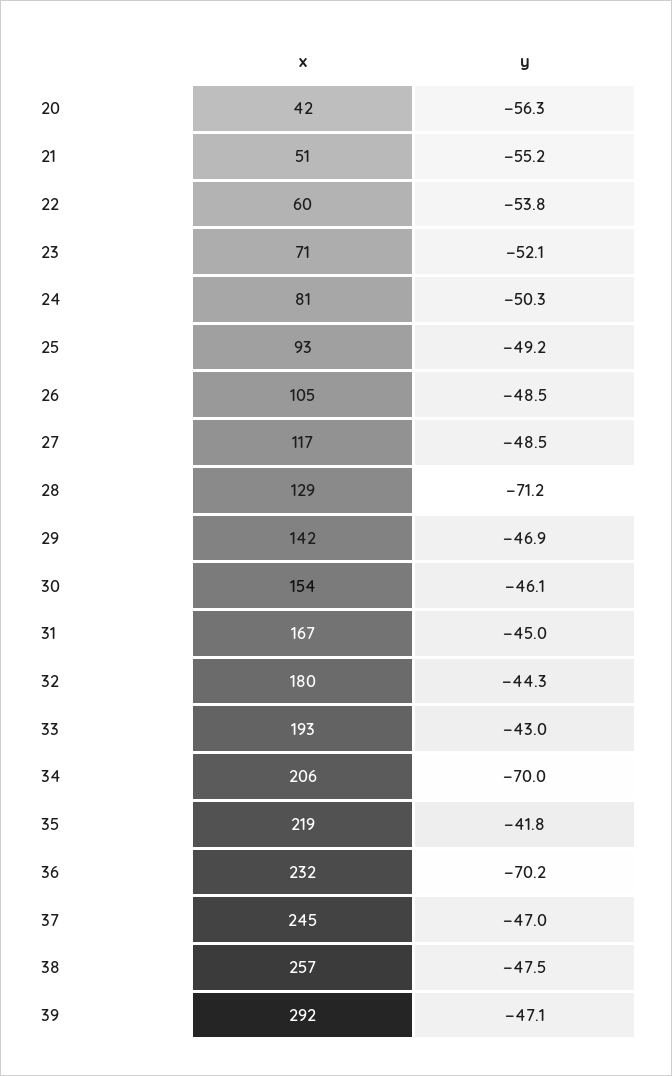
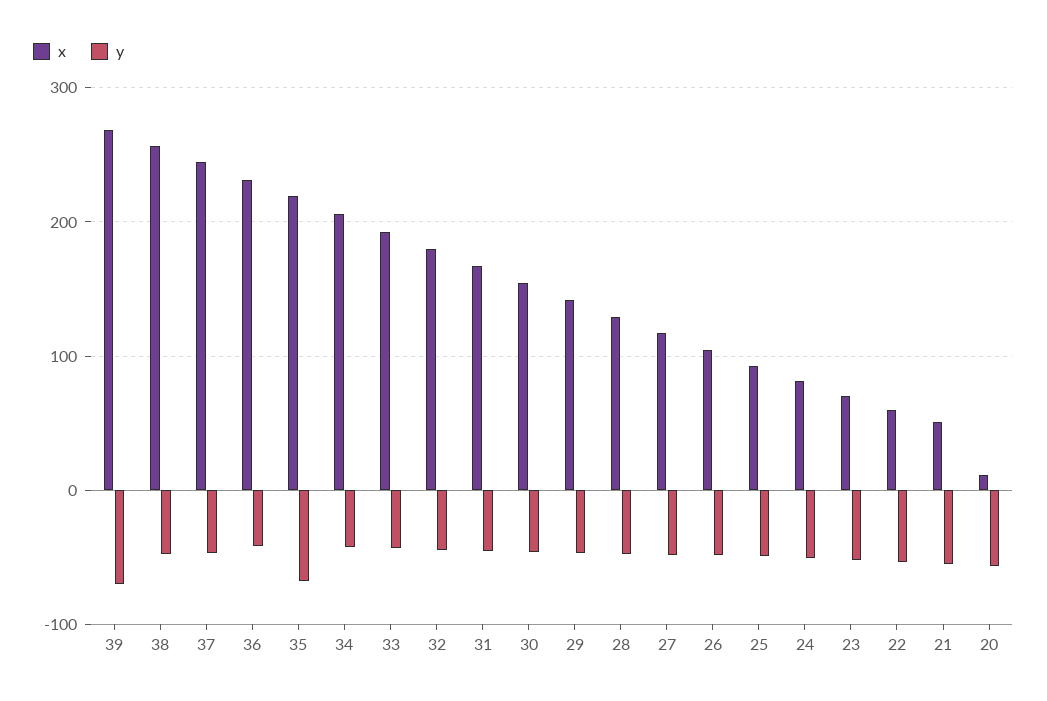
  {
    "x": {
-     "20": 42,
+     "20": 10,
      "21": 51,
      "22": 60,
      "23": 71,
      "24": 81,
      "25": 93,
      "26": 105,
      "27": 117,
      "28": 129,
      "29": 142,
      "30": 154,
      "31": 167,
      "32": 180,
      "33": 193,
      "34": 206,
      "35": 219,
      "36": 232,
      "37": 245,
      "38": 257,
-     "39": 292
+     "39": 270
    },
    "y": {
      "20": -56.3,
      "21": -55.2,
      "22": -53.8,
      "23": -52.1,
      "24": -50.3,
      "25": -49.2,
      "26": -48.5,
      "27": -48.5,
-     "28": -71.2,
+     "28": -50,
      "29": -46.9,
      "30": -46.1,
      "31": -45,
      "32": -44.3,
      "33": -43,
-     "34": -70,
+     "34": -40,
-     "35": -41.8,
+     "35": -70,
-     "36": -70.2,
+     "36": -40,
      "37": -47,
      "38": -47.5,
-     "39": -47.1
+     "39": -70
    }
  }

